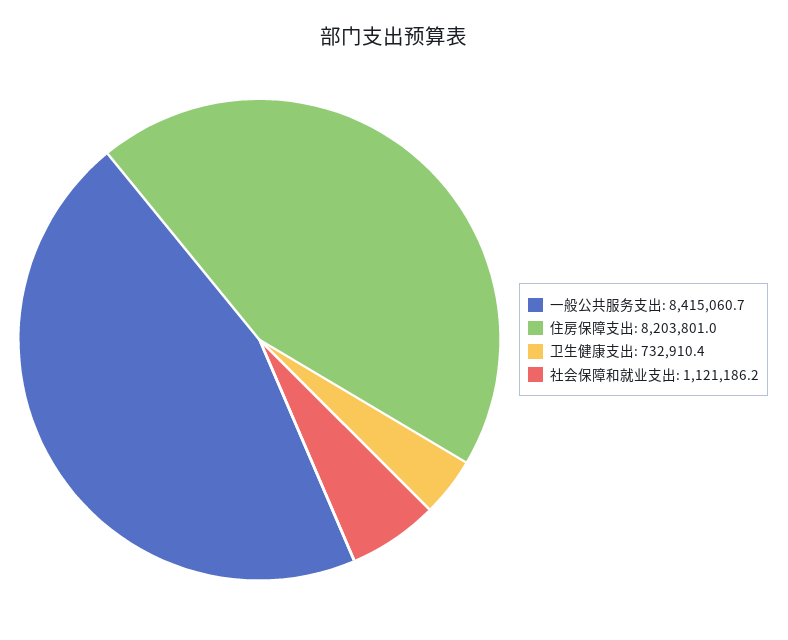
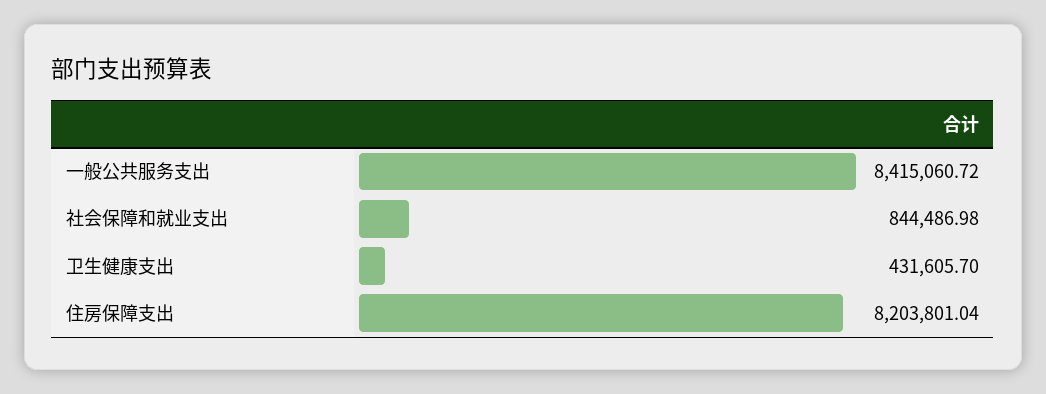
  {
    "一般公共服务支出": 8415060.72,
    "住房保障支出": 8203801.04,
-   "卫生健康支出": 732910.4,
+   "卫生健康支出": 431605.7,
-   "社会保障和就业支出": 1121186.2
+   "社会保障和就业支出": 844486.98
  }

